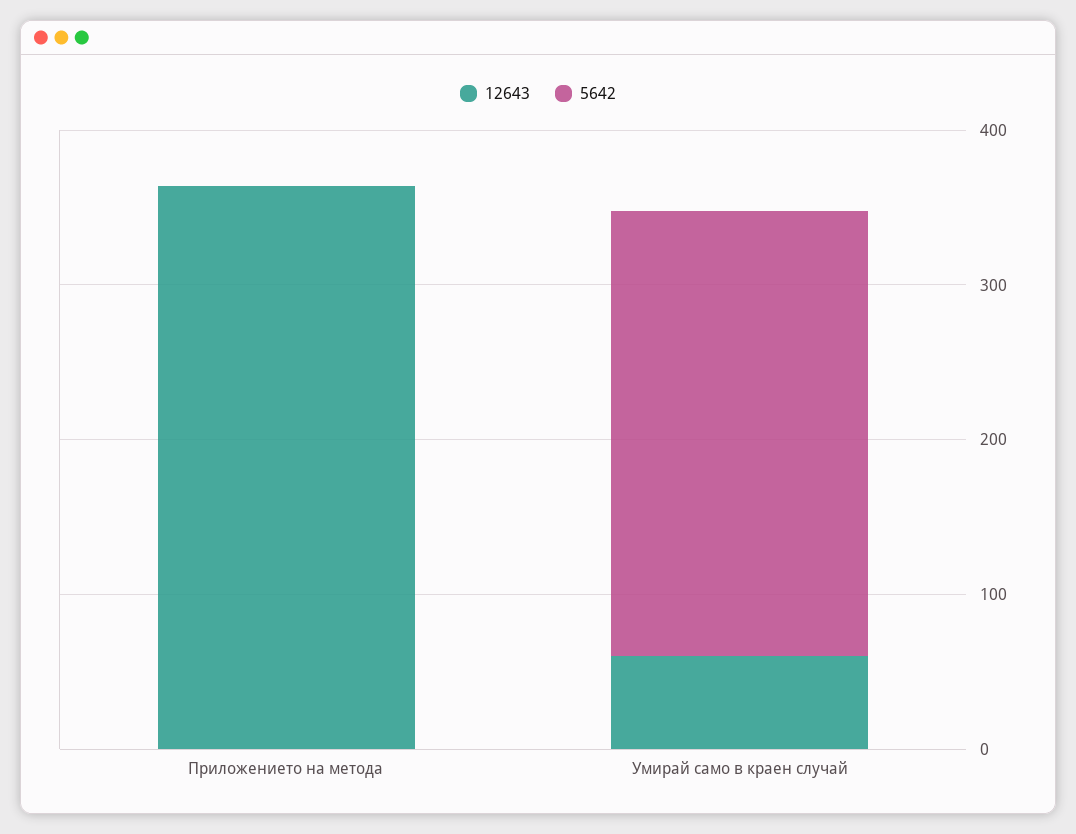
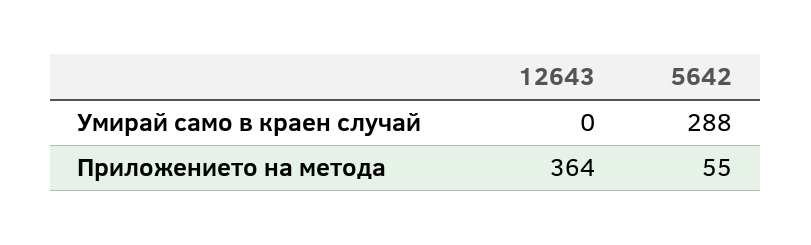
  {
    "12643": {
      "Приложението на метода": 364,
-     "Умирай само в краен случай": 60
+     "Умирай само в краен случай": 0
    },
    "5642": {
-     "Приложението на метода": 0,
+     "Приложението на метода": 55,
      "Умирай само в краен случай": 288
    }
  }

